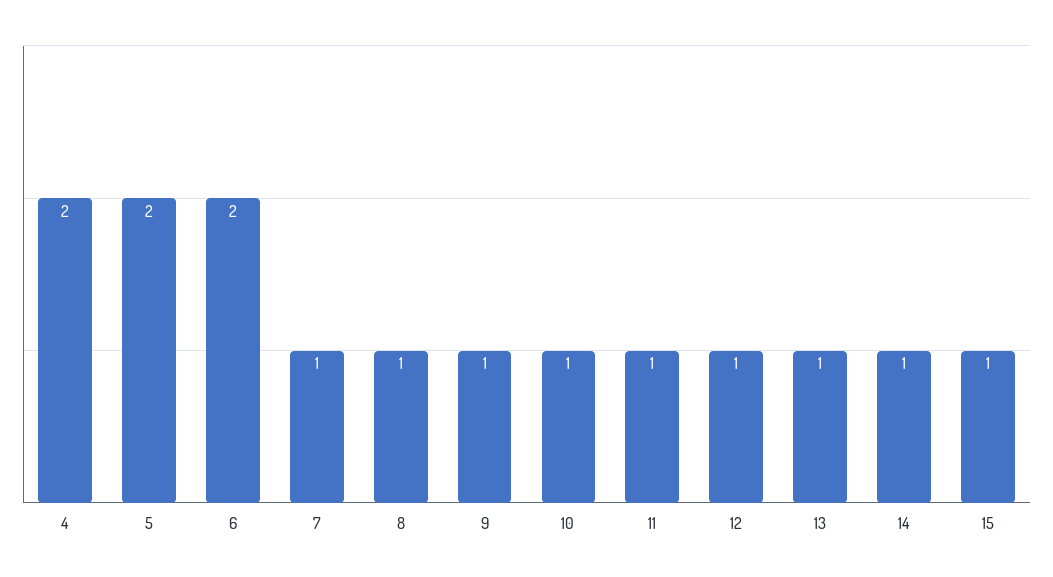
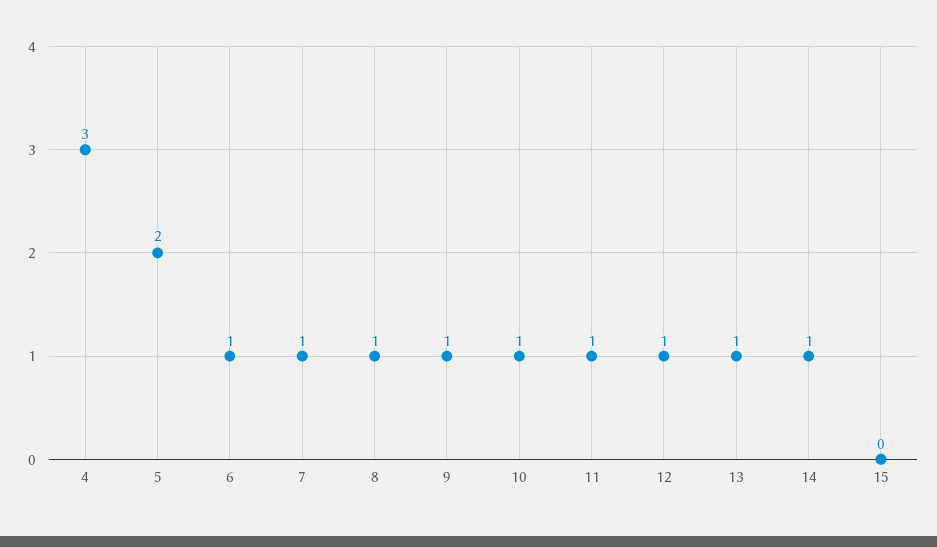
  {
-   "4": 2,
+   "4": 3,
    "5": 2,
-   "6": 2,
+   "6": 1,
    "7": 1,
    "8": 1,
    "9": 1,
    "10": 1,
    "11": 1,
    "12": 1,
    "13": 1,
    "14": 1,
-   "15": 1
+   "15": 0
  }

